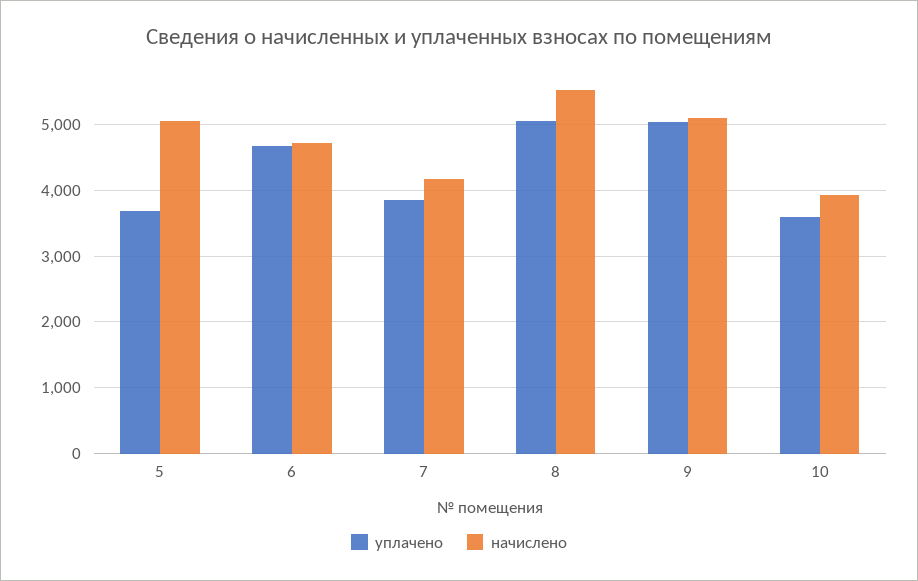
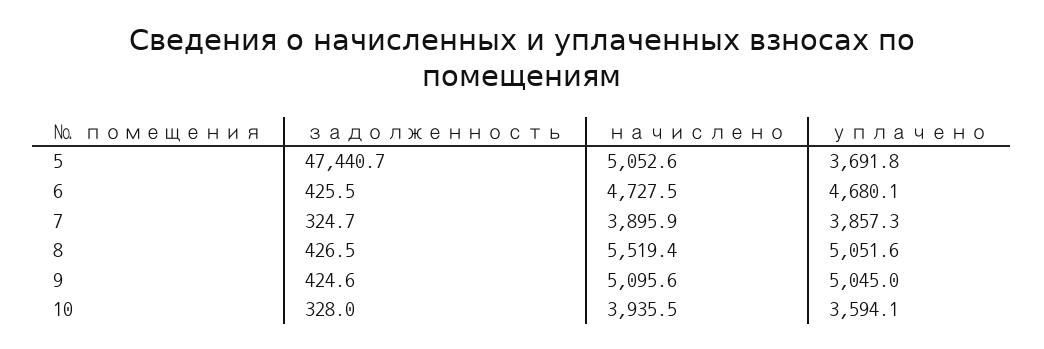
  {
    "уплачено": {
      "5": 3691.8,
      "6": 4680.1,
      "7": 3857.3,
      "8": 5051.6,
      "9": 5045,
      "10": 3594.1
    },
    "начислено": {
      "5": 5052.6,
      "6": 4727.5,
-     "7": 4200,
+     "7": 3895.9,
      "8": 5519.4,
      "9": 5095.6,
      "10": 3935.5
-   }
+   },
+   "задолженность": {
+     "5": 47440.7,
+     "6": 425.5,
+     "7": 324.7,
+     "8": 426.5,
+     "9": 424.6,
+     "10": 328
+   }
  }

